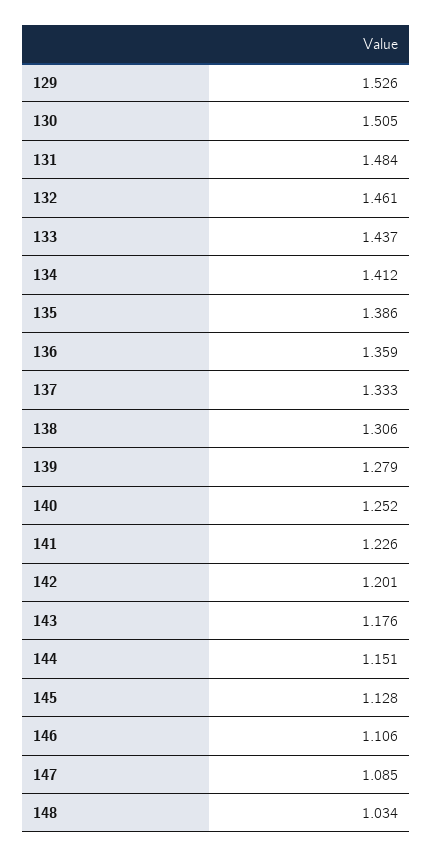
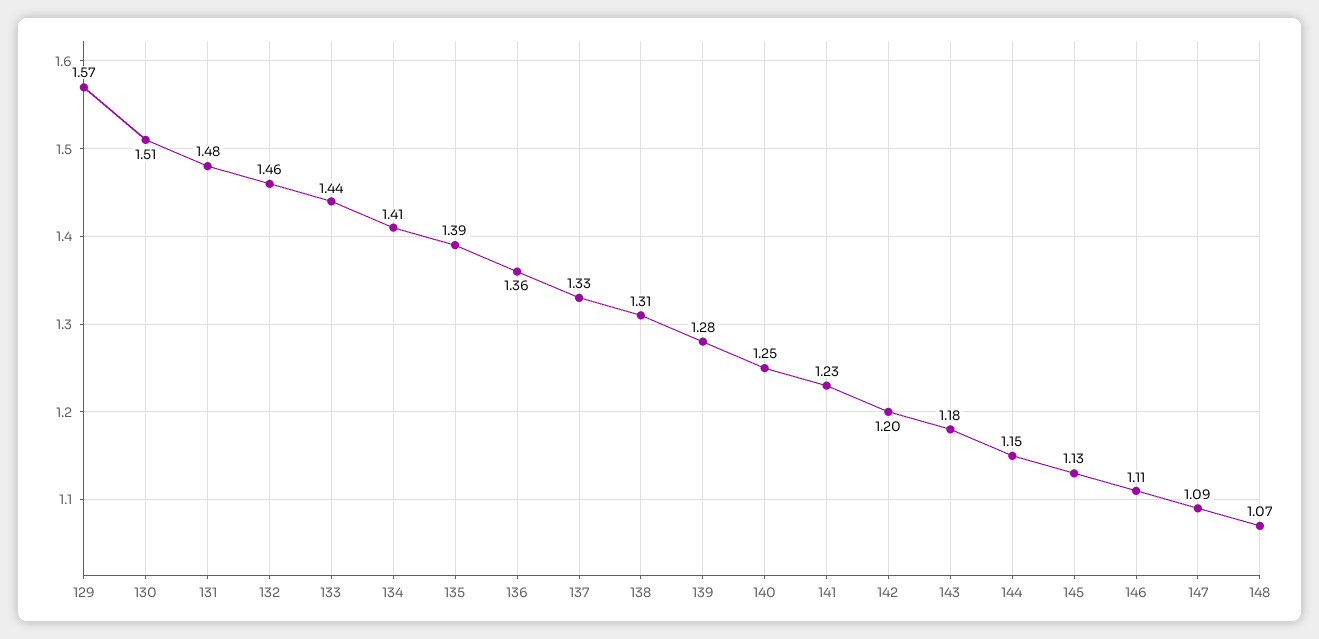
  {
-   "129": 1.526,
+   "129": 1.57,
    "130": 1.505,
    "131": 1.484,
    "132": 1.461,
    "133": 1.437,
    "134": 1.412,
    "135": 1.386,
    "136": 1.359,
    "137": 1.333,
    "138": 1.306,
    "139": 1.279,
    "140": 1.252,
    "141": 1.226,
    "142": 1.201,
    "143": 1.176,
    "144": 1.151,
    "145": 1.128,
    "146": 1.106,
    "147": 1.085,
-   "148": 1.034
+   "148": 1.07
  }

